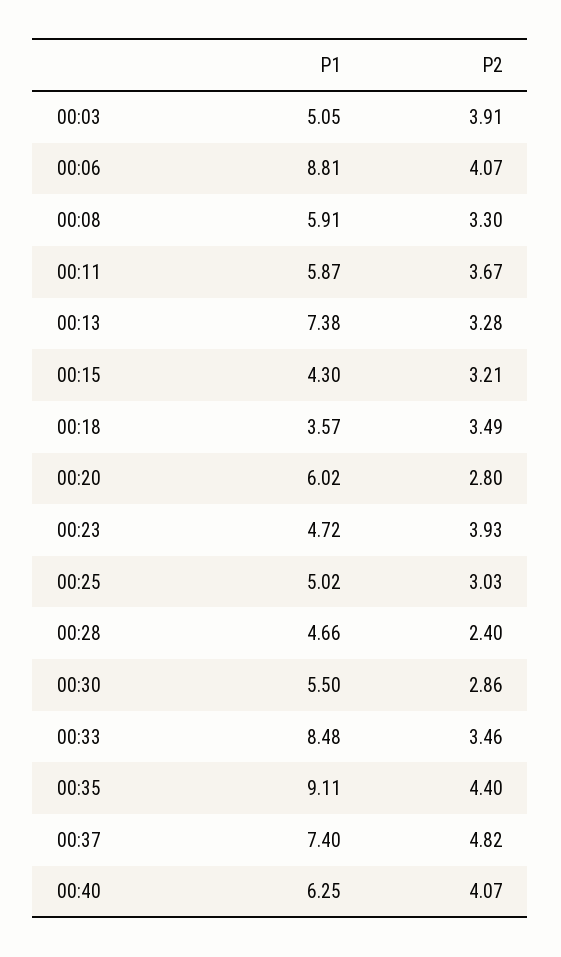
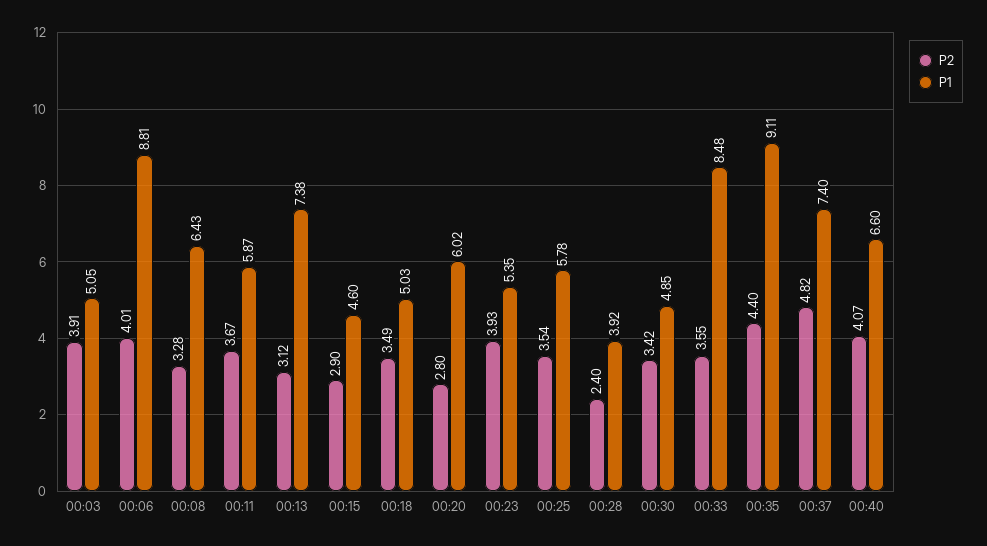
  {
    "P1": {
      "00:03": 5.05,
      "00:06": 8.81,
-     "00:08": 5.91,
+     "00:08": 6.43,
      "00:11": 5.87,
      "00:13": 7.38,
-     "00:15": 4.3,
+     "00:15": 4.6,
-     "00:18": 3.57,
+     "00:18": 5.03,
      "00:20": 6.02,
-     "00:23": 4.72,
+     "00:23": 5.35,
-     "00:25": 5.02,
+     "00:25": 5.78,
-     "00:28": 4.66,
+     "00:28": 3.92,
-     "00:30": 5.5,
+     "00:30": 4.85,
      "00:33": 8.48,
      "00:35": 9.11,
      "00:37": 7.4,
-     "00:40": 6.25
+     "00:40": 6.6
    },
    "P2": {
      "00:03": 3.91,
-     "00:06": 4.07,
+     "00:06": 4.01,
-     "00:08": 3.3,
+     "00:08": 3.28,
      "00:11": 3.67,
-     "00:13": 3.28,
+     "00:13": 3.12,
-     "00:15": 3.21,
+     "00:15": 2.9,
      "00:18": 3.49,
      "00:20": 2.8,
      "00:23": 3.93,
-     "00:25": 3.03,
+     "00:25": 3.54,
      "00:28": 2.4,
-     "00:30": 2.86,
+     "00:30": 3.42,
-     "00:33": 3.46,
+     "00:33": 3.55,
      "00:35": 4.4,
      "00:37": 4.82,
      "00:40": 4.07
    }
  }

